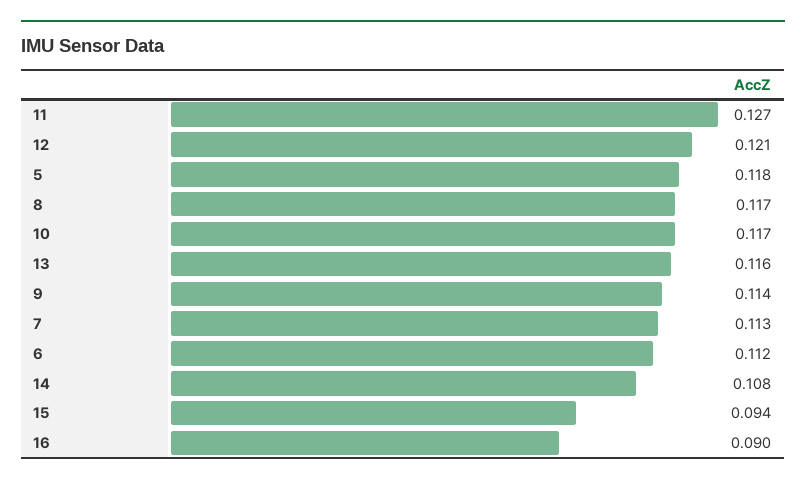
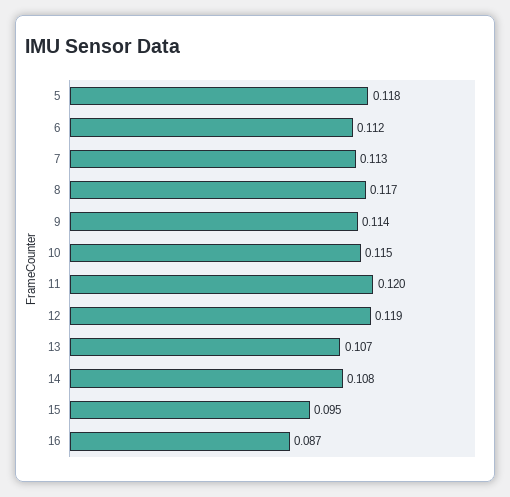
  {
-   "11": 0.127,
+   "11": 0.12,
-   "12": 0.121,
+   "12": 0.119,
    "5": 0.118,
    "8": 0.117,
-   "10": 0.117,
+   "10": 0.115,
-   "13": 0.116,
+   "13": 0.107,
    "9": 0.114,
    "7": 0.113,
    "6": 0.112,
    "14": 0.108,
-   "15": 0.094,
+   "15": 0.095,
-   "16": 0.09
+   "16": 0.087
  }

